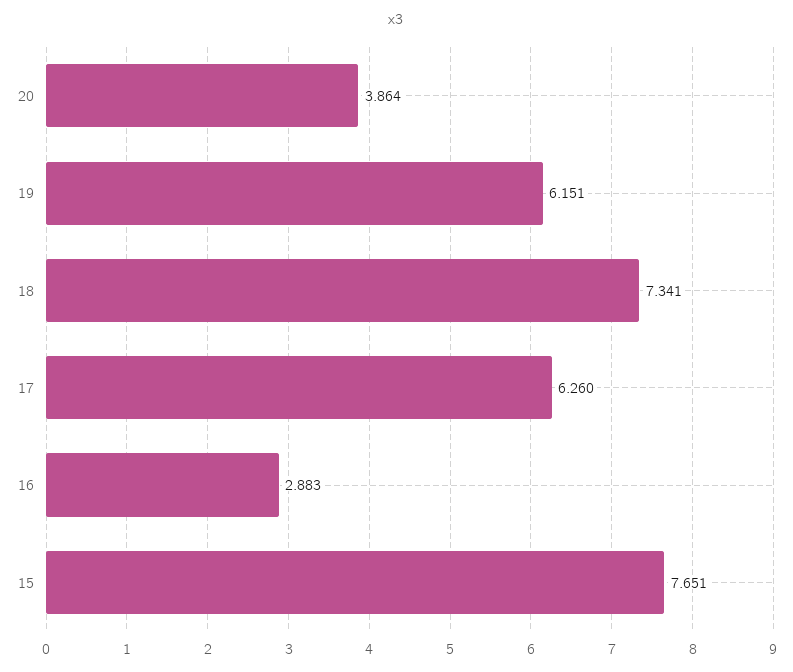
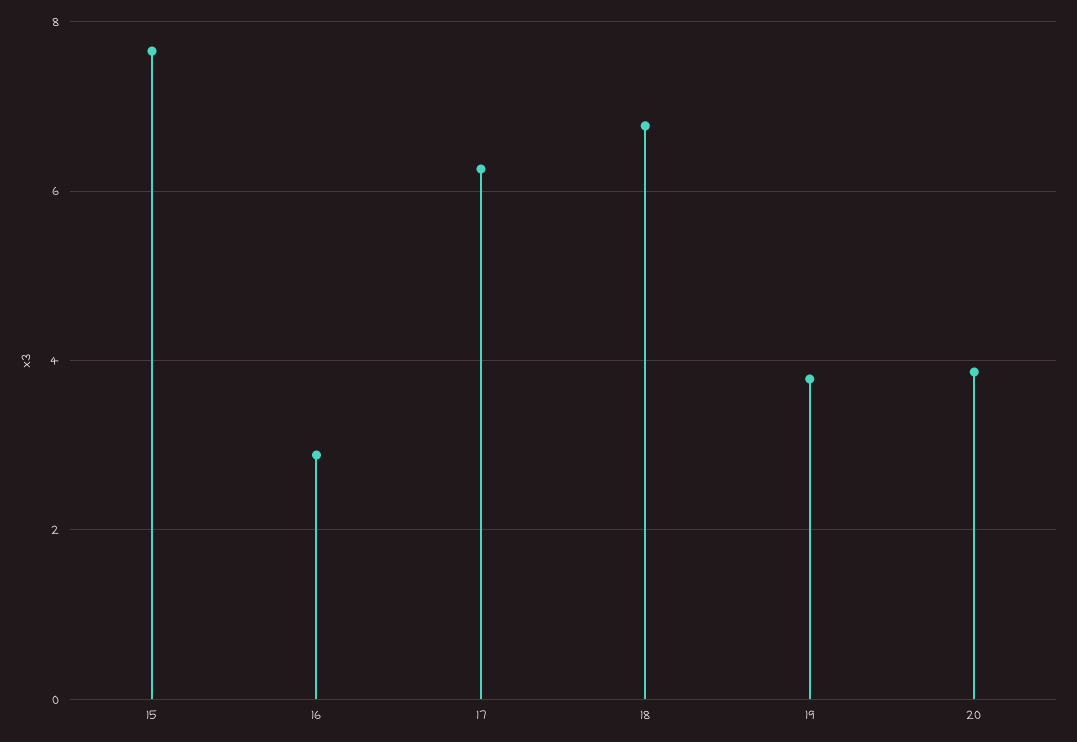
  {
    "20": 3.864,
-   "19": 6.151,
+   "19": 3.8,
-   "18": 7.341,
+   "18": 6.8,
    "17": 6.26,
    "16": 2.883,
    "15": 7.651
  }

